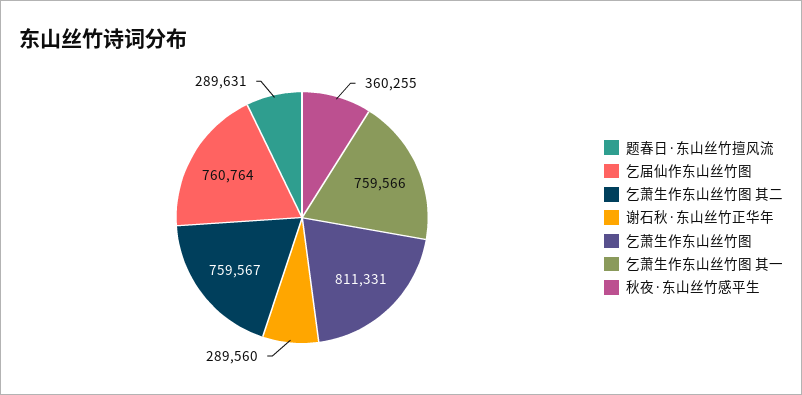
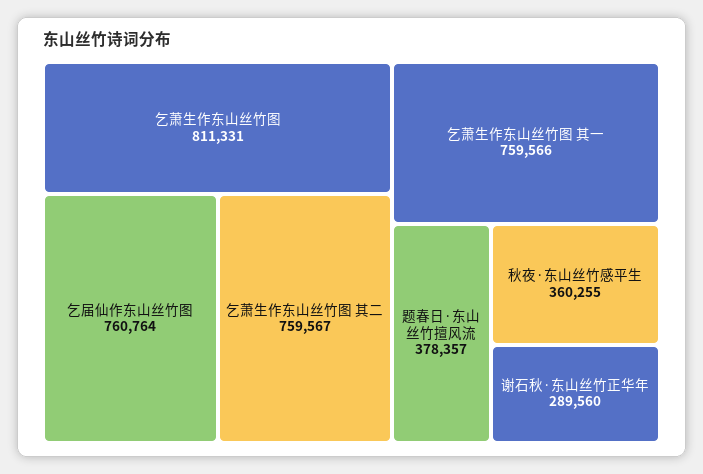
  {
-   "题春日·东山丝竹擅风流": 289631,
+   "题春日·东山丝竹擅风流": 378357,
    "乞届仙作东山丝竹图": 760764,
    "乞萧生作东山丝竹图 其二": 759567,
    "谢石秋·东山丝竹正华年": 289560,
    "乞萧生作东山丝竹图": 811331,
    "乞萧生作东山丝竹图 其一": 759566,
    "秋夜·东山丝竹感平生": 360255
  }

